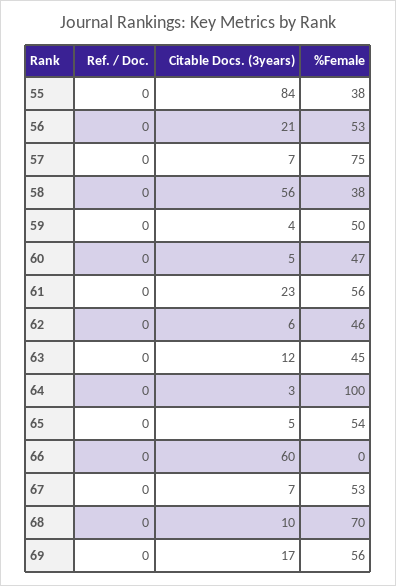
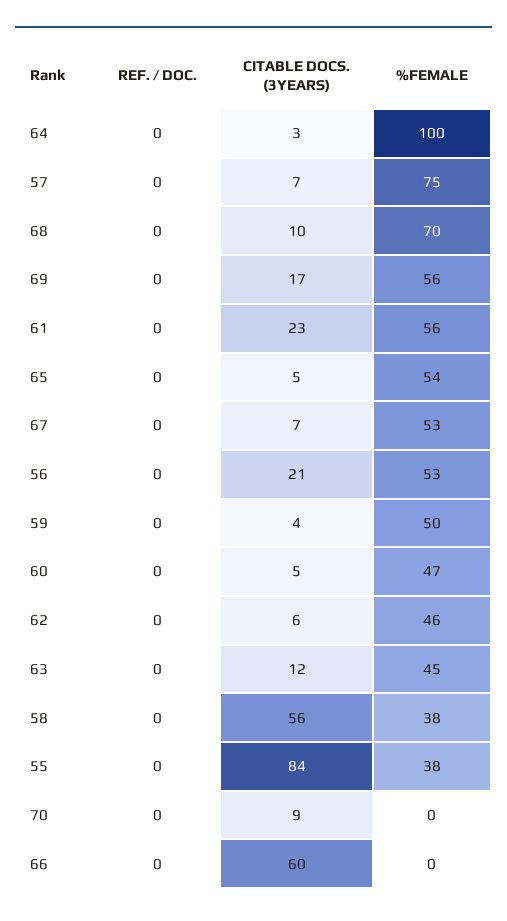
  {
    "Ref. / Doc.": {
      "55": 0,
      "56": 0,
      "57": 0,
      "58": 0,
      "59": 0,
      "60": 0,
      "61": 0,
      "62": 0,
      "63": 0,
      "64": 0,
      "65": 0,
      "66": 0,
      "67": 0,
      "68": 0,
-     "69": 0
+     "69": 0,
+     "70": 0
    },
    "Citable Docs. (3years)": {
      "55": 84,
      "56": 21,
      "57": 7,
      "58": 56,
      "59": 4,
      "60": 5,
      "61": 23,
      "62": 6,
      "63": 12,
      "64": 3,
      "65": 5,
      "66": 60,
      "67": 7,
      "68": 10,
-     "69": 17
+     "69": 17,
+     "70": 9
    },
    "%Female": {
      "55": 38,
      "56": 53,
      "57": 75,
      "58": 38,
      "59": 50,
      "60": 47,
      "61": 56,
      "62": 46,
      "63": 45,
      "64": 100,
      "65": 54,
      "66": 0,
      "67": 53,
      "68": 70,
-     "69": 56
+     "69": 56,
+     "70": 0
    }
  }

